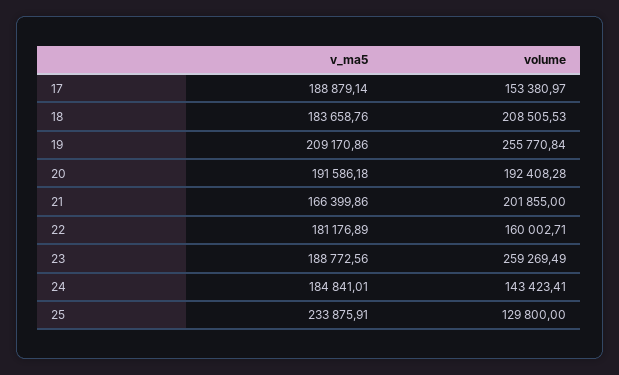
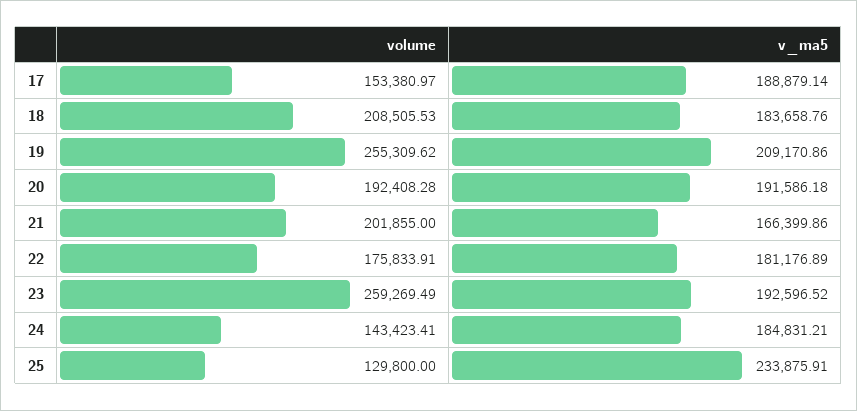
  {
    "v_ma5": {
      "17": 188879.14,
      "18": 183658.76,
      "19": 209170.86,
      "20": 191586.18,
      "21": 166399.86,
      "22": 181176.89,
-     "23": 188772.56,
+     "23": 192596.52,
-     "24": 184841.01,
+     "24": 184831.21,
      "25": 233875.91
    },
    "volume": {
      "17": 153380.97,
      "18": 208505.53,
-     "19": 255770.84,
+     "19": 255309.62,
      "20": 192408.28,
      "21": 201855,
-     "22": 160002.71,
+     "22": 175833.91,
      "23": 259269.49,
      "24": 143423.41,
      "25": 129800
    }
  }

